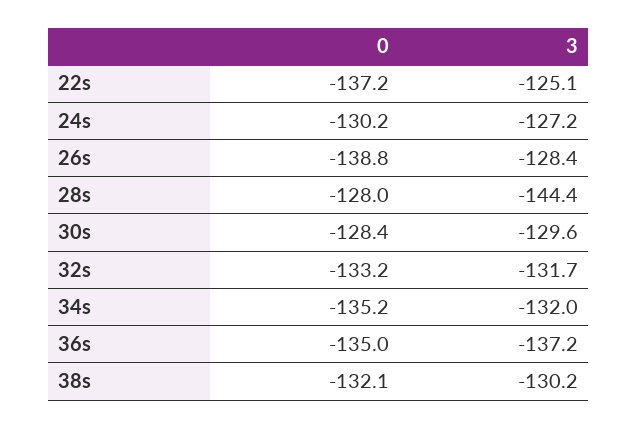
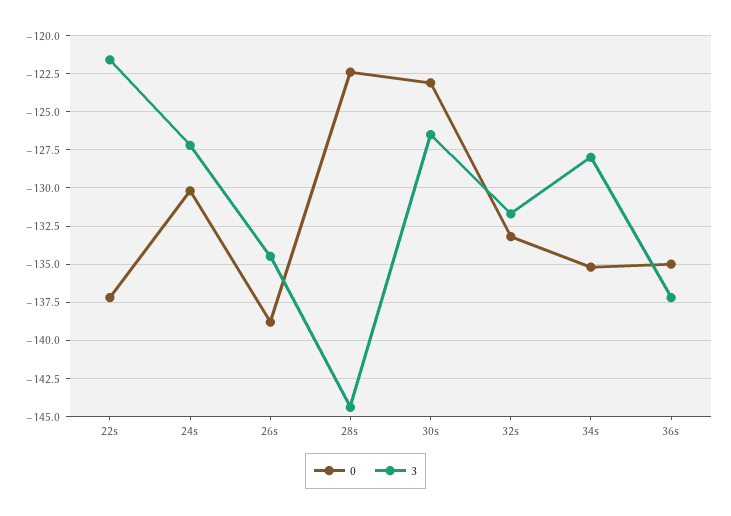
  {
    "0": {
      "22s": -137.2,
      "24s": -130.2,
      "26s": -138.8,
-     "28s": -128,
+     "28s": -122.5,
-     "30s": -128.4,
+     "30s": -123,
      "32s": -133.2,
      "34s": -135.2,
-     "36s": -135,
+     "36s": -135
-     "38s": -132.1
    },
    "3": {
-     "22s": -125.1,
+     "22s": -121.5,
      "24s": -127.2,
-     "26s": -128.4,
+     "26s": -134.5,
      "28s": -144.4,
-     "30s": -129.6,
+     "30s": -126.5,
      "32s": -131.7,
-     "34s": -132,
+     "34s": -128,
-     "36s": -137.2,
+     "36s": -137.2
-     "38s": -130.2
    }
  }

